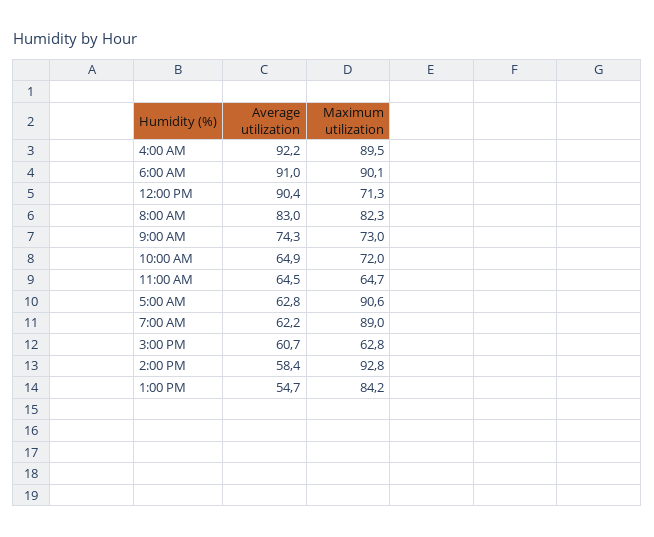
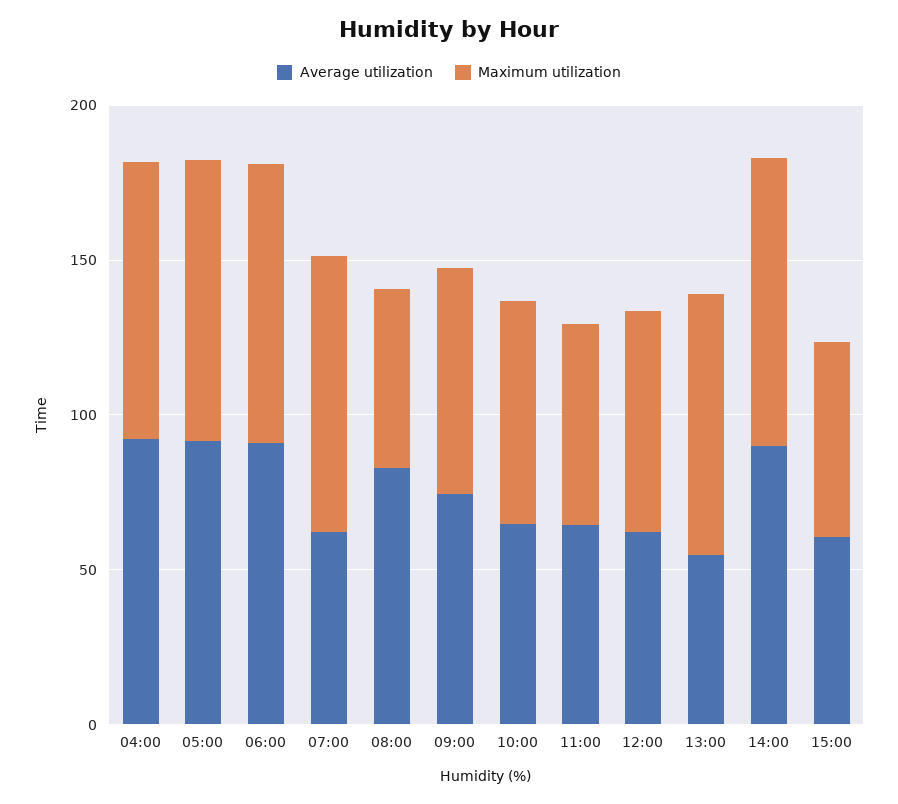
  {
    "Average utilization": {
      "4:00 AM": 92.2,
      "6:00 AM": 91,
-     "12:00 PM": 90.4,
+     "12:00 PM": 60,
      "8:00 AM": 83,
      "9:00 AM": 74.3,
      "10:00 AM": 64.9,
      "11:00 AM": 64.5,
-     "5:00 AM": 62.8,
+     "5:00 AM": 90,
      "7:00 AM": 62.2,
      "3:00 PM": 60.7,
-     "2:00 PM": 58.4,
+     "2:00 PM": 90,
      "1:00 PM": 54.7
    },
    "Maximum utilization": {
      "4:00 AM": 89.5,
      "6:00 AM": 90.1,
      "12:00 PM": 71.3,
-     "8:00 AM": 82.3,
+     "8:00 AM": 60,
      "9:00 AM": 73,
      "10:00 AM": 72,
      "11:00 AM": 64.7,
      "5:00 AM": 90.6,
      "7:00 AM": 89,
      "3:00 PM": 62.8,
      "2:00 PM": 92.8,
      "1:00 PM": 84.2
    }
  }

